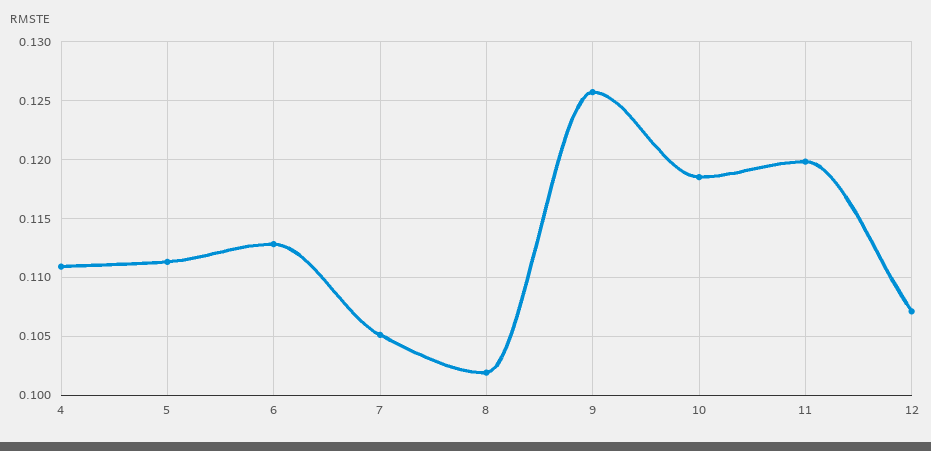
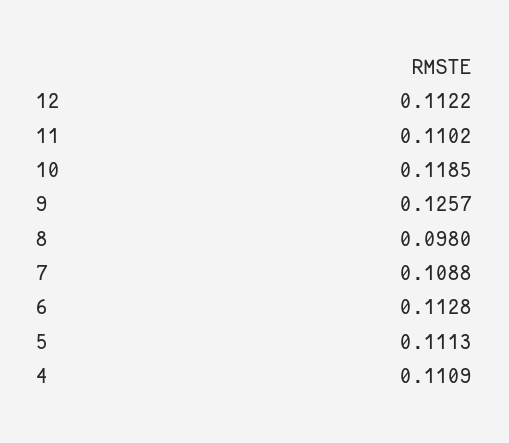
  {
    "4": 0.1109,
    "5": 0.1113,
    "6": 0.1128,
-   "7": 0.105,
+   "7": 0.1088,
-   "8": 0.102,
+   "8": 0.098,
    "9": 0.1257,
    "10": 0.1185,
-   "11": 0.12,
+   "11": 0.1102,
-   "12": 0.107
+   "12": 0.1122
  }

